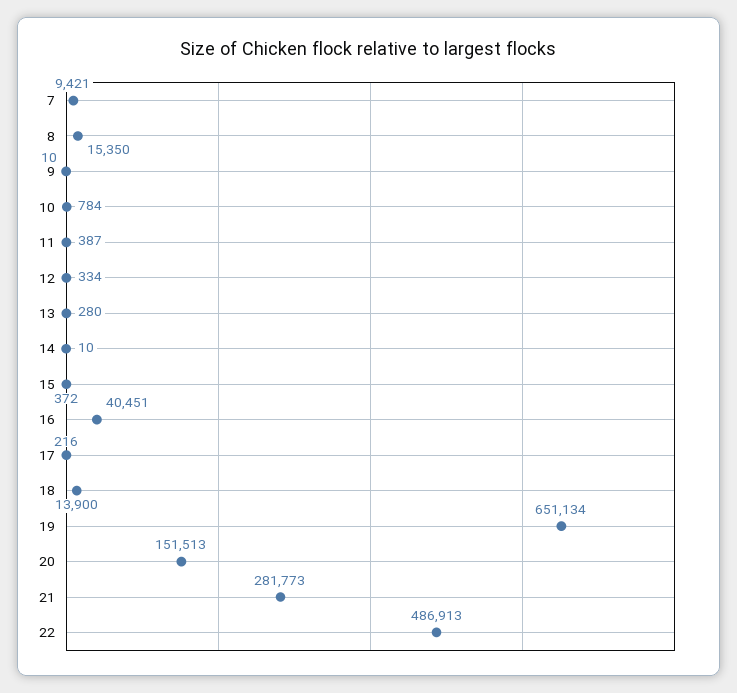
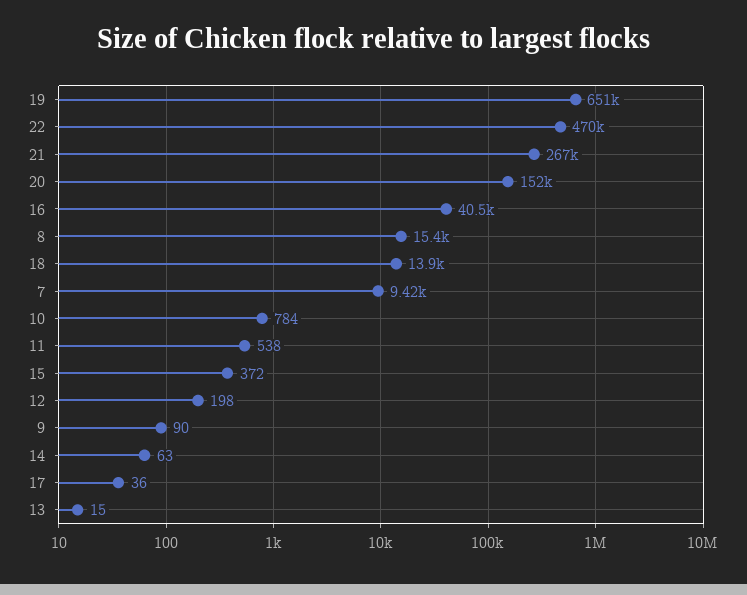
  {
    "7": 9421,
    "8": 15350,
-   "9": 10,
+   "9": 90,
    "10": 784,
-   "11": 387,
+   "11": 538,
-   "12": 334,
+   "12": 198,
-   "13": 280,
+   "13": 15,
-   "14": 10,
+   "14": 63,
    "15": 372,
    "16": 40451,
-   "17": 216,
+   "17": 36,
    "18": 13900,
    "19": 651134,
    "20": 151513,
-   "21": 281773,
+   "21": 267000,
-   "22": 486913
+   "22": 470000
  }

